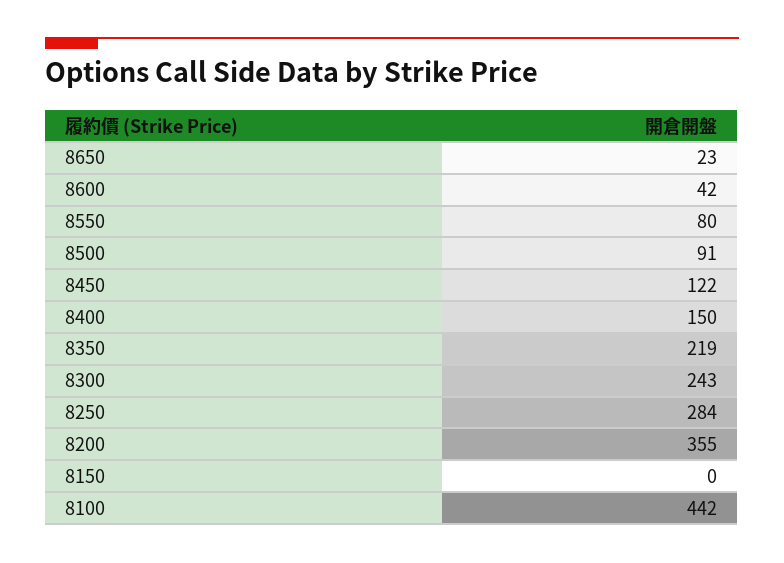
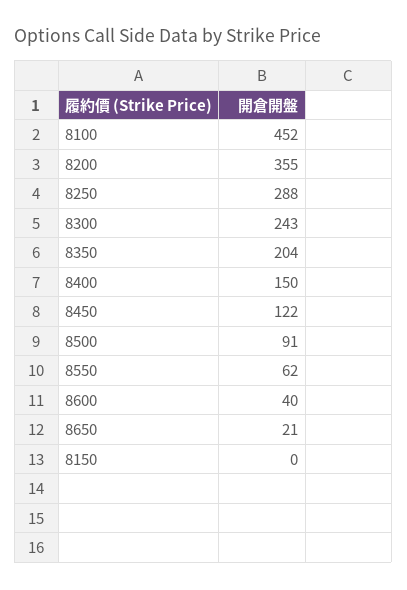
  {
-   "8650": 23,
+   "8650": 21,
-   "8600": 42,
+   "8600": 40,
-   "8550": 80,
+   "8550": 62,
    "8500": 91,
    "8450": 122,
    "8400": 150,
-   "8350": 219,
+   "8350": 204,
    "8300": 243,
-   "8250": 284,
+   "8250": 288,
    "8200": 355,
    "8150": 0,
-   "8100": 442
+   "8100": 452
  }

